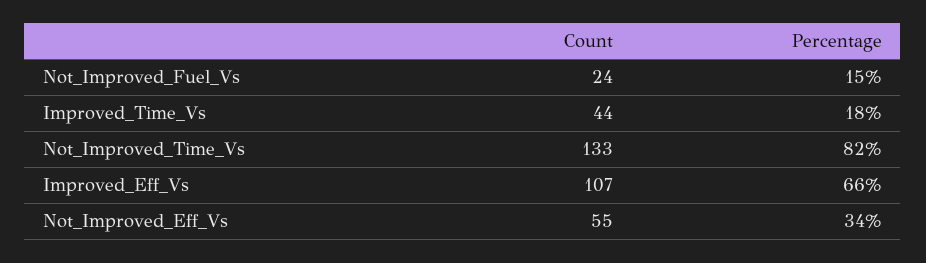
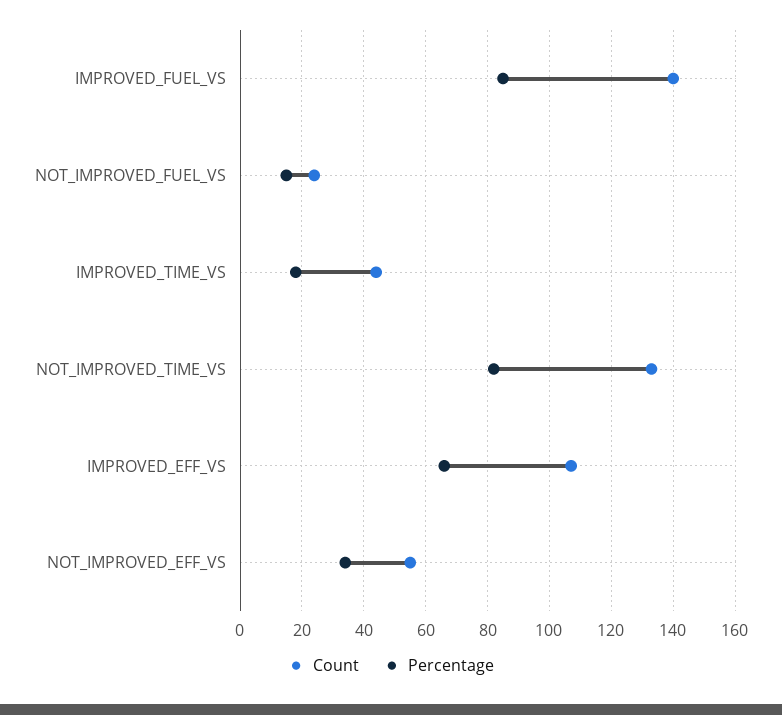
  {
    "Count": {
      "Not_Improved_Fuel_Vs": 24,
      "Improved_Time_Vs": 44,
      "Not_Improved_Time_Vs": 133,
      "Improved_Eff_Vs": 107,
-     "Not_Improved_Eff_Vs": 55
+     "Not_Improved_Eff_Vs": 55,
+     "IMPROVED_FUEL_VS": 140
    },
    "Percentage": {
      "Not_Improved_Fuel_Vs": 15,
      "Improved_Time_Vs": 18,
      "Not_Improved_Time_Vs": 82,
      "Improved_Eff_Vs": 66,
-     "Not_Improved_Eff_Vs": 34
+     "Not_Improved_Eff_Vs": 34,
+     "IMPROVED_FUEL_VS": 85
    }
  }

